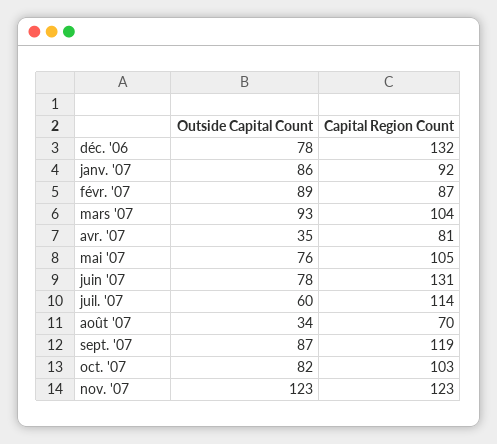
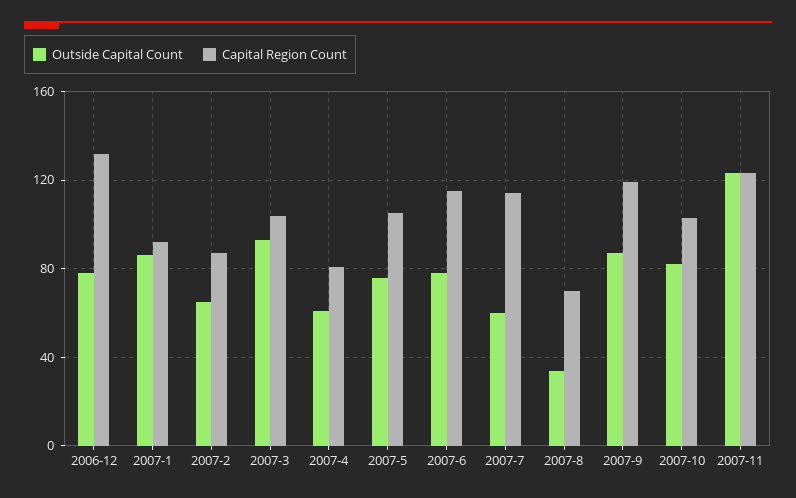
  {
    "Outside Capital Count": {
      "déc. '06": 78,
      "janv. '07": 86,
-     "févr. '07": 89,
+     "févr. '07": 65,
      "mars '07": 93,
-     "avr. '07": 35,
+     "avr. '07": 60,
      "mai '07": 76,
      "juin '07": 78,
      "juil. '07": 60,
      "août '07": 34,
      "sept. '07": 87,
      "oct. '07": 82,
      "nov. '07": 123
    },
    "Capital Region Count": {
      "déc. '06": 132,
      "janv. '07": 92,
      "févr. '07": 87,
      "mars '07": 104,
      "avr. '07": 81,
      "mai '07": 105,
-     "juin '07": 131,
+     "juin '07": 115,
      "juil. '07": 114,
      "août '07": 70,
      "sept. '07": 119,
      "oct. '07": 103,
      "nov. '07": 123
    }
  }

